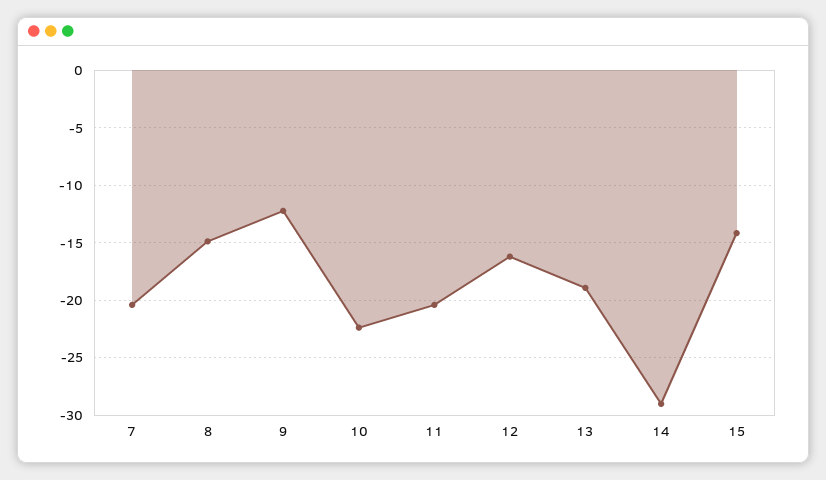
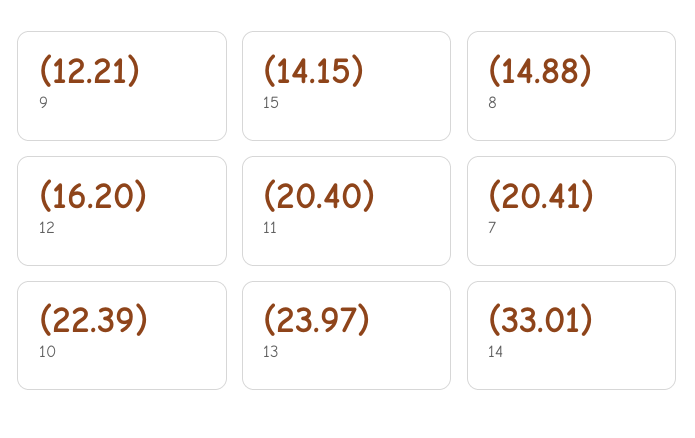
  {
    "7": -20.41,
    "8": -14.88,
    "9": -12.21,
    "10": -22.39,
    "11": -20.4,
    "12": -16.2,
-   "13": -19,
+   "13": -23.97,
-   "14": -29,
+   "14": -33.01,
    "15": -14.15
  }

